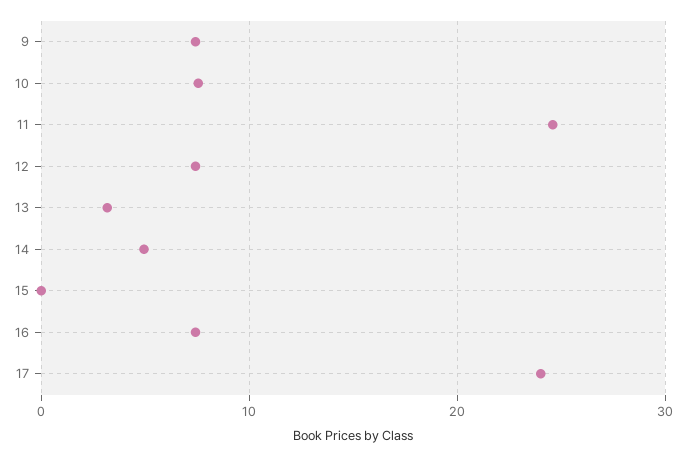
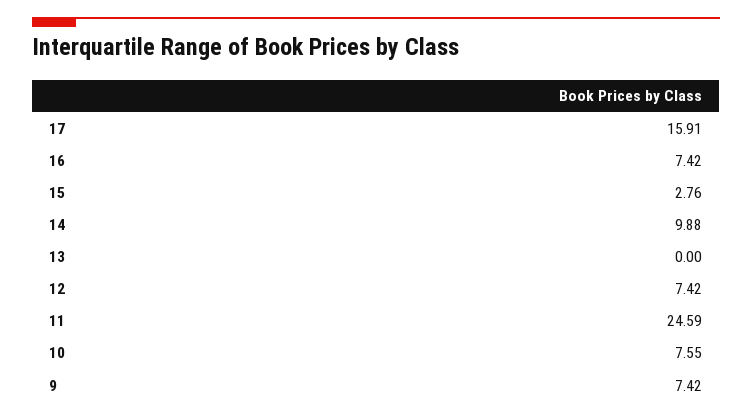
  {
    "9": 7.42,
    "10": 7.55,
    "11": 24.59,
    "12": 7.42,
-   "13": 3,
+   "13": 0,
-   "14": 5,
+   "14": 9.88,
-   "15": 0,
+   "15": 2.76,
    "16": 7.42,
-   "17": 24
+   "17": 15.91
  }

